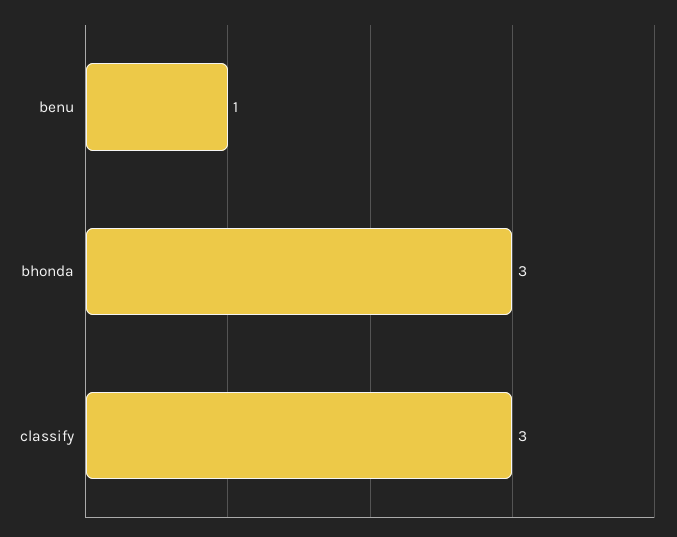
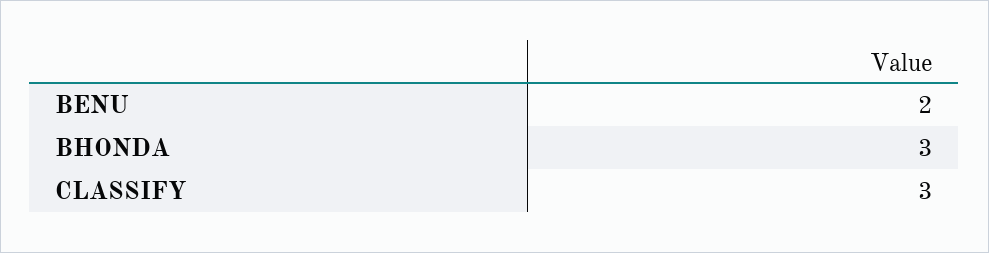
  {
-   "benu": 1,
+   "benu": 2,
    "bhonda": 3,
    "classify": 3
  }

